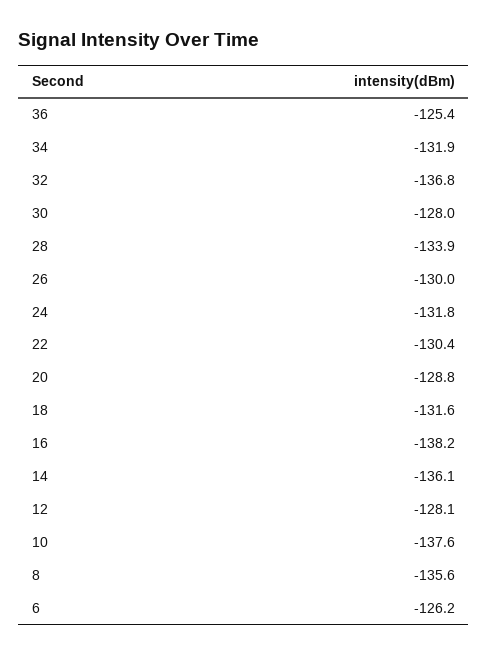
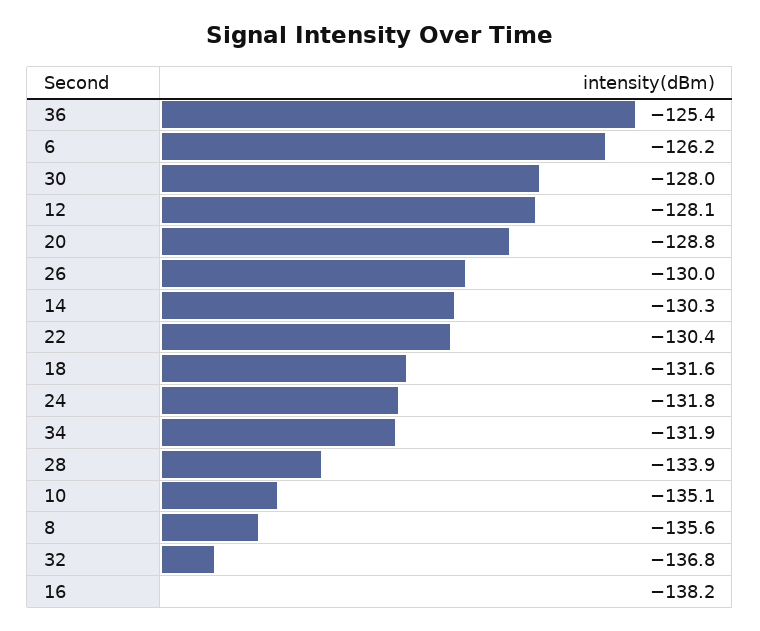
  {
    "36": -125.4,
    "34": -131.9,
    "32": -136.8,
    "30": -128,
    "28": -133.9,
    "26": -130,
    "24": -131.8,
    "22": -130.4,
    "20": -128.8,
    "18": -131.6,
    "16": -138.2,
-   "14": -136.1,
+   "14": -130.3,
    "12": -128.1,
-   "10": -137.6,
+   "10": -135.1,
    "8": -135.6,
    "6": -126.2
  }

